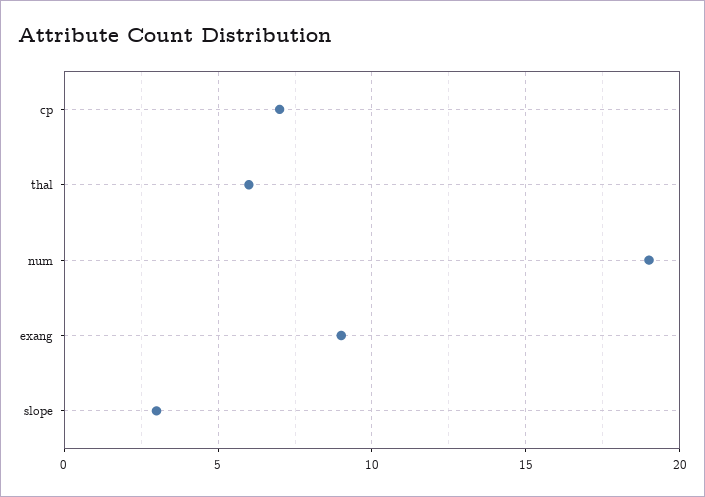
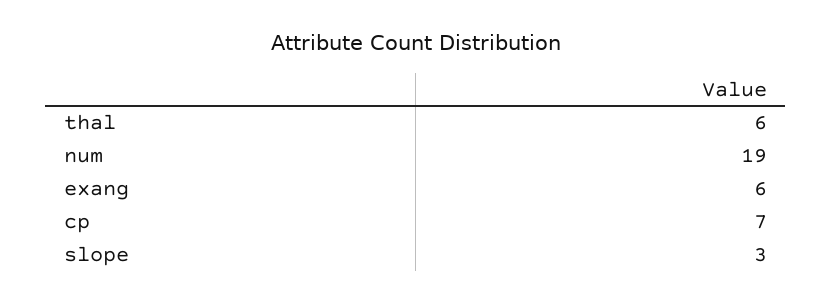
  {
    "cp": 7,
    "thal": 6,
    "num": 19,
-   "exang": 9,
+   "exang": 6,
    "slope": 3
  }

